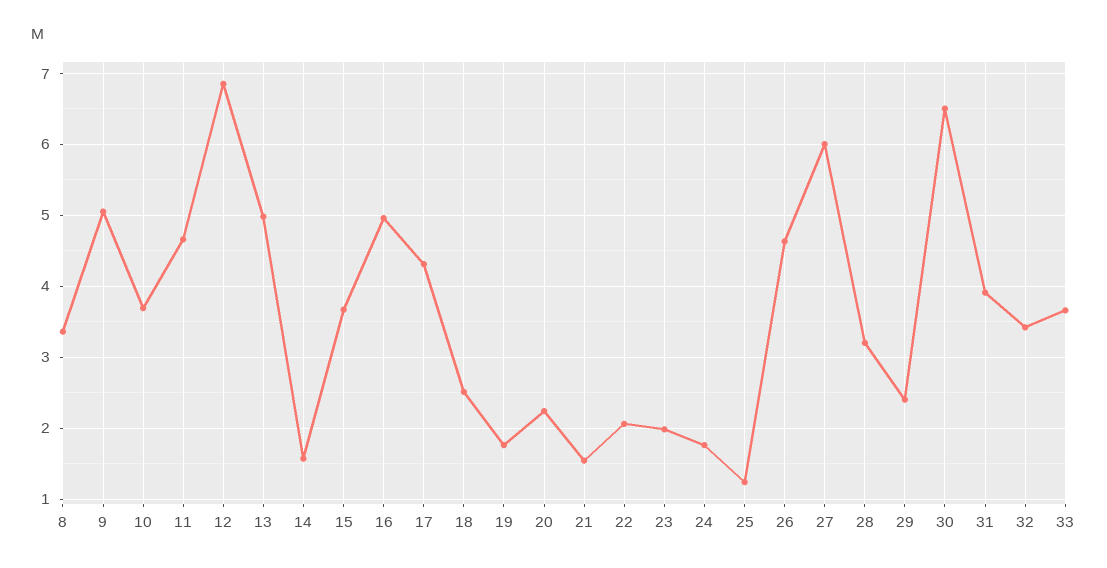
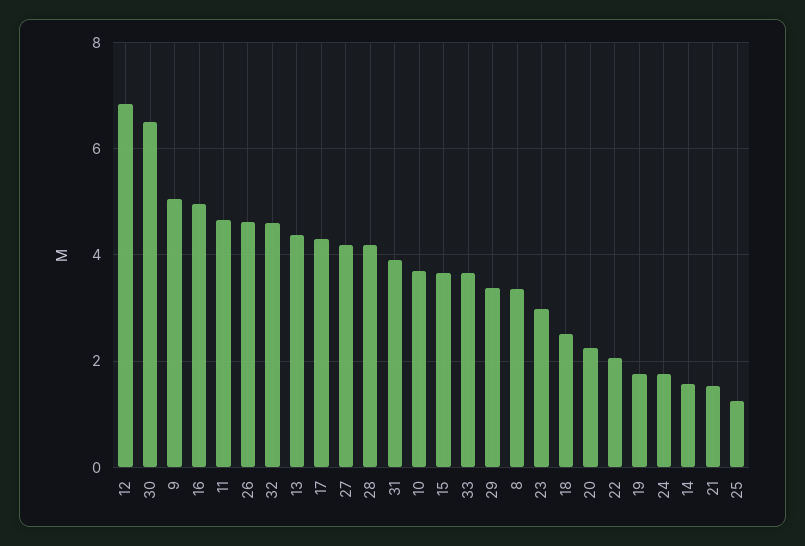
  {
    "8": 3.4,
    "9": 5.1,
    "10": 3.7,
    "11": 4.7,
    "12": 6.9,
-   "13": 5,
+   "13": 4.4,
    "14": 1.6,
    "15": 3.7,
    "16": 5,
    "17": 4.3,
    "18": 2.5,
    "19": 1.8,
    "20": 2.2,
    "21": 1.5,
    "22": 2.1,
-   "23": 2,
+   "23": 3,
    "24": 1.8,
    "25": 1.2,
    "26": 4.6,
-   "27": 6,
+   "27": 4.2,
-   "28": 3.2,
+   "28": 4.2,
-   "29": 2.4,
+   "29": 3.4,
    "30": 6.5,
    "31": 3.9,
-   "32": 3.4,
+   "32": 4.6,
    "33": 3.7
  }

